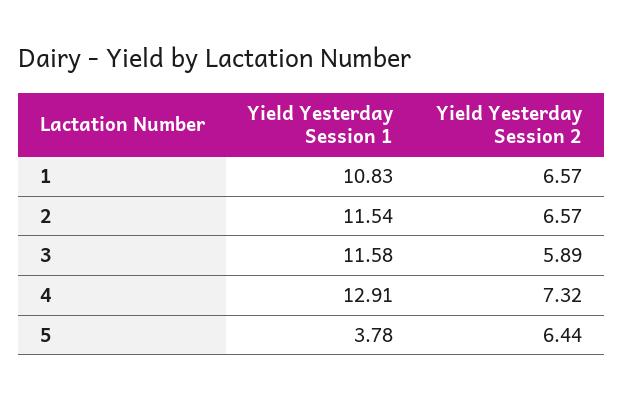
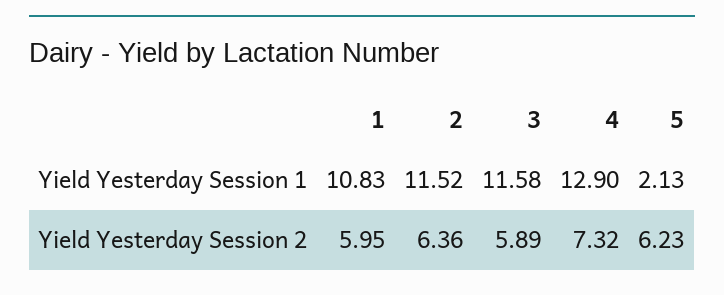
  {
    "Yield Yesterday Session 1": {
      "1": 10.83,
-     "2": 11.54,
+     "2": 11.52,
      "3": 11.58,
-     "4": 12.91,
+     "4": 12.9,
-     "5": 3.78
+     "5": 2.13
    },
    "Yield Yesterday Session 2": {
-     "1": 6.57,
+     "1": 5.95,
-     "2": 6.57,
+     "2": 6.36,
      "3": 5.89,
      "4": 7.32,
-     "5": 6.44
+     "5": 6.23
    }
  }

